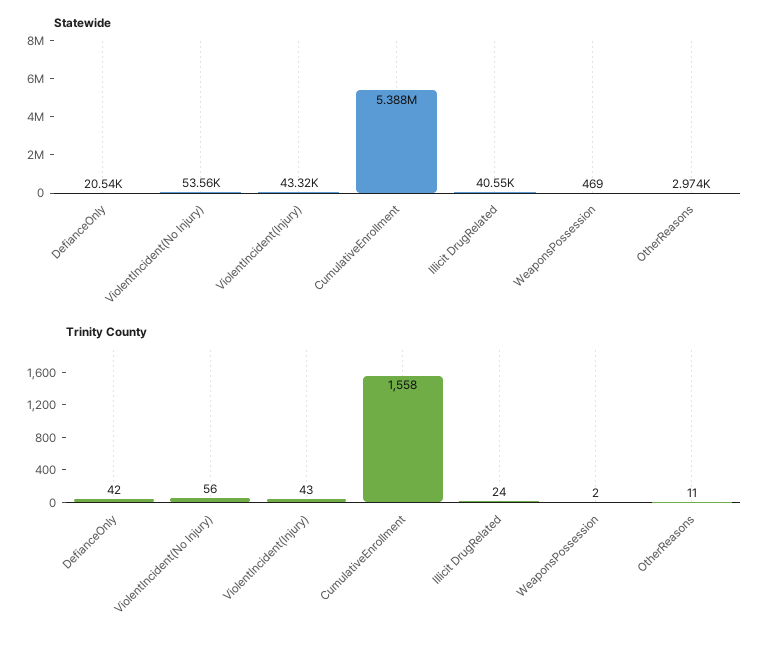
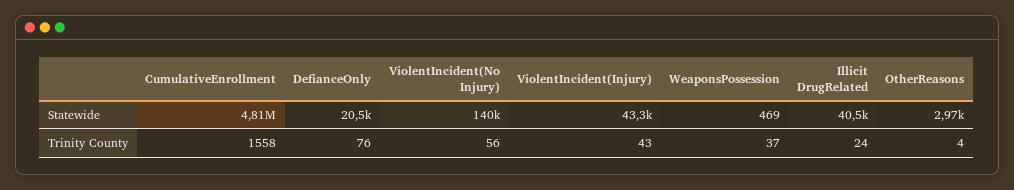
  {
    "Statewide": {
      "DefianceOnly": 20540,
-     "ViolentIncident(No Injury)": 53560,
+     "ViolentIncident(No Injury)": 140000,
      "ViolentIncident(Injury)": 43320,
-     "CumulativeEnrollment": 5388000,
+     "CumulativeEnrollment": 4810000,
      "Illicit DrugRelated": 40550,
      "WeaponsPossession": 469,
      "OtherReasons": 2974
    },
    "Trinity County": {
-     "DefianceOnly": 42,
+     "DefianceOnly": 76,
      "ViolentIncident(No Injury)": 56,
      "ViolentIncident(Injury)": 43,
      "CumulativeEnrollment": 1558,
      "Illicit DrugRelated": 24,
-     "WeaponsPossession": 2,
+     "WeaponsPossession": 37,
-     "OtherReasons": 11
+     "OtherReasons": 4
    }
  }

